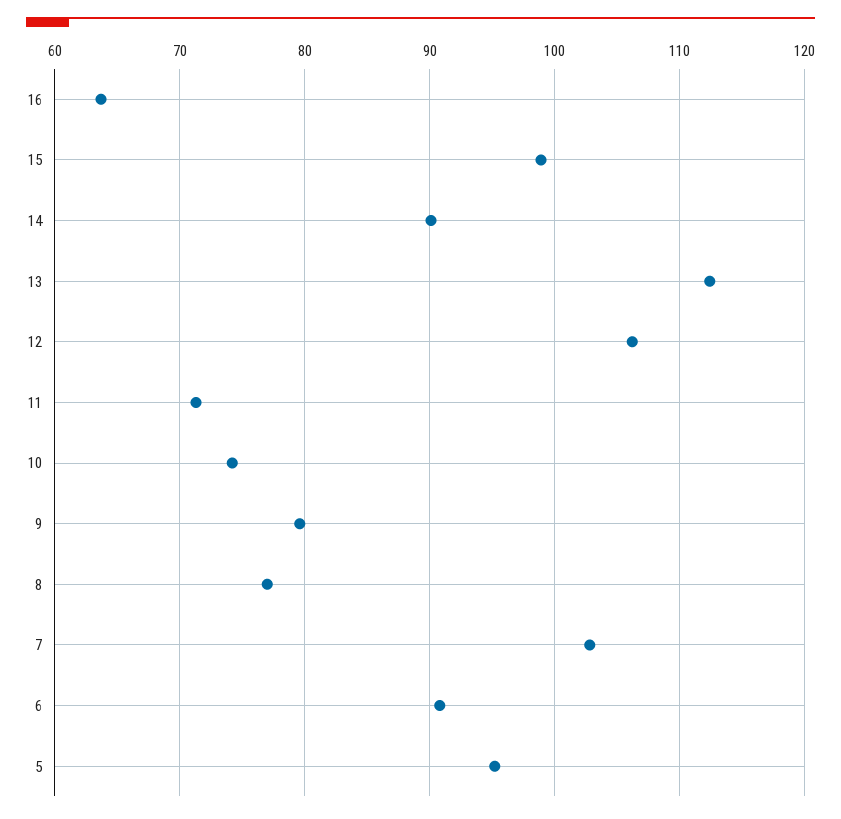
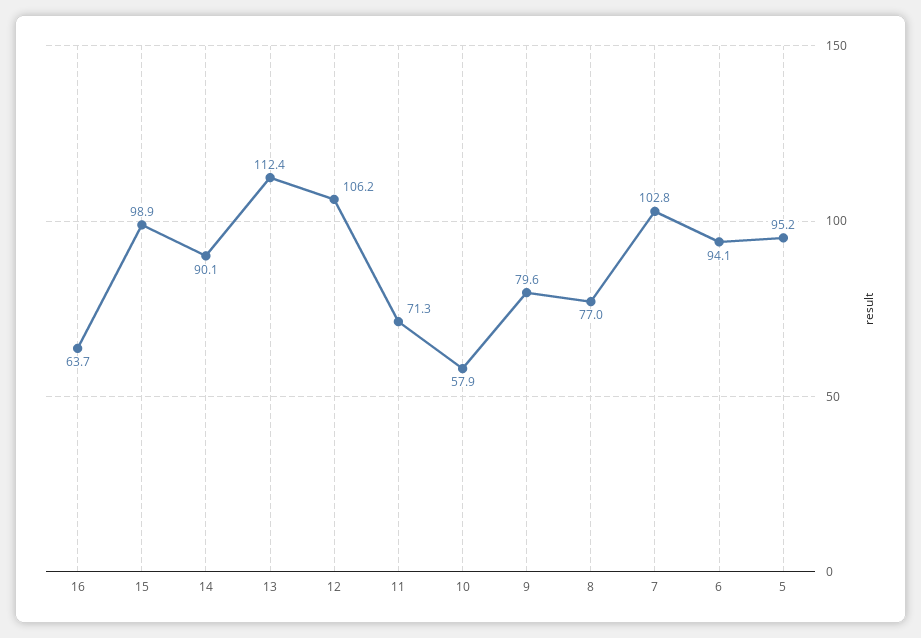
  {
    "16": 63.7,
    "15": 98.9,
    "14": 90.1,
    "13": 112.4,
    "12": 106.2,
    "11": 71.3,
-   "10": 74,
+   "10": 57.9,
    "9": 79.6,
    "8": 77,
    "7": 102.8,
-   "6": 91,
+   "6": 94.1,
    "5": 95.2
  }

